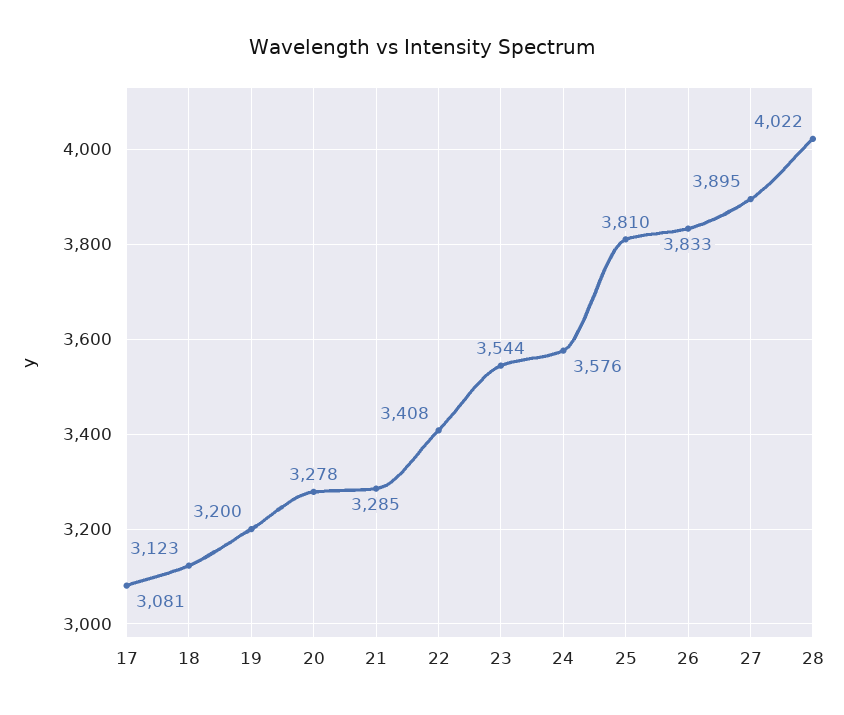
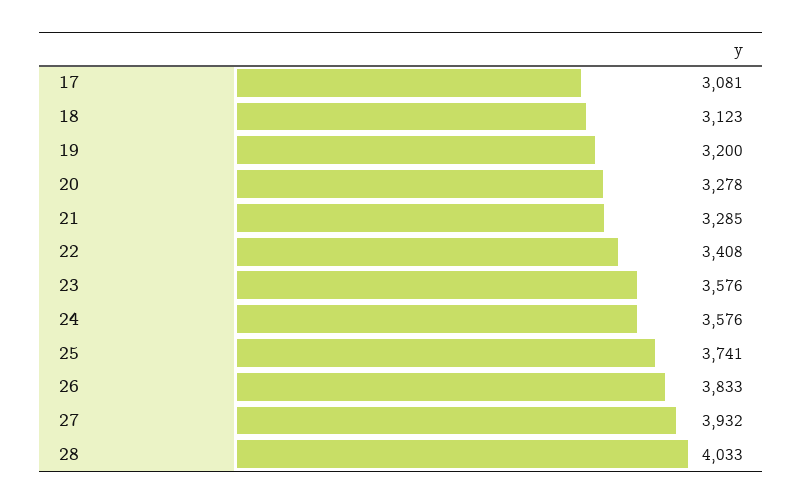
  {
    "17": 3081,
    "18": 3123,
    "19": 3200,
    "20": 3278,
    "21": 3285,
    "22": 3408,
-   "23": 3544,
+   "23": 3576,
    "24": 3576,
-   "25": 3810,
+   "25": 3741,
    "26": 3833,
-   "27": 3895,
+   "27": 3932,
-   "28": 4022
+   "28": 4033
  }

